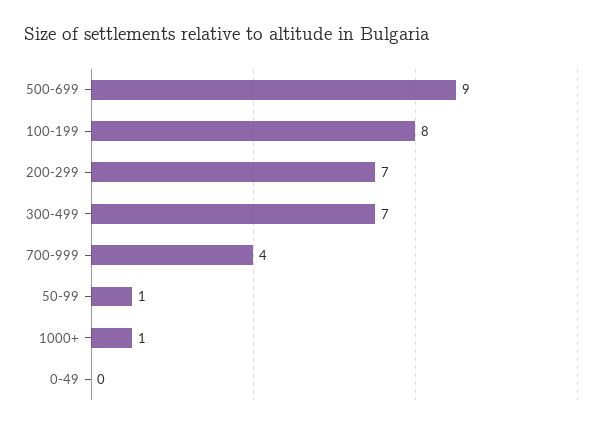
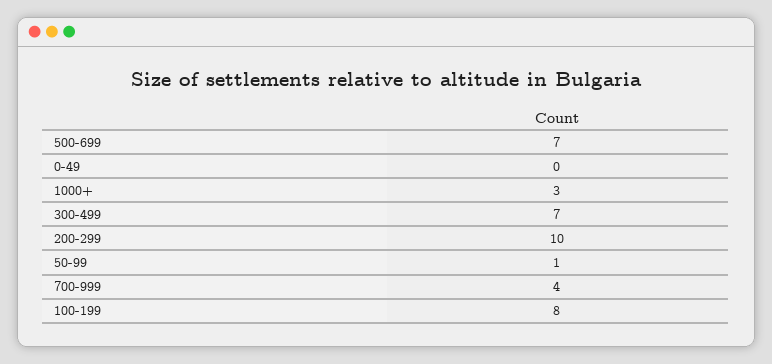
  {
-   "500-699": 9,
+   "500-699": 7,
    "100-199": 8,
-   "200-299": 7,
+   "200-299": 10,
    "300-499": 7,
    "700-999": 4,
    "50-99": 1,
-   "1000+": 1,
+   "1000+": 3,
    "0-49": 0
  }

